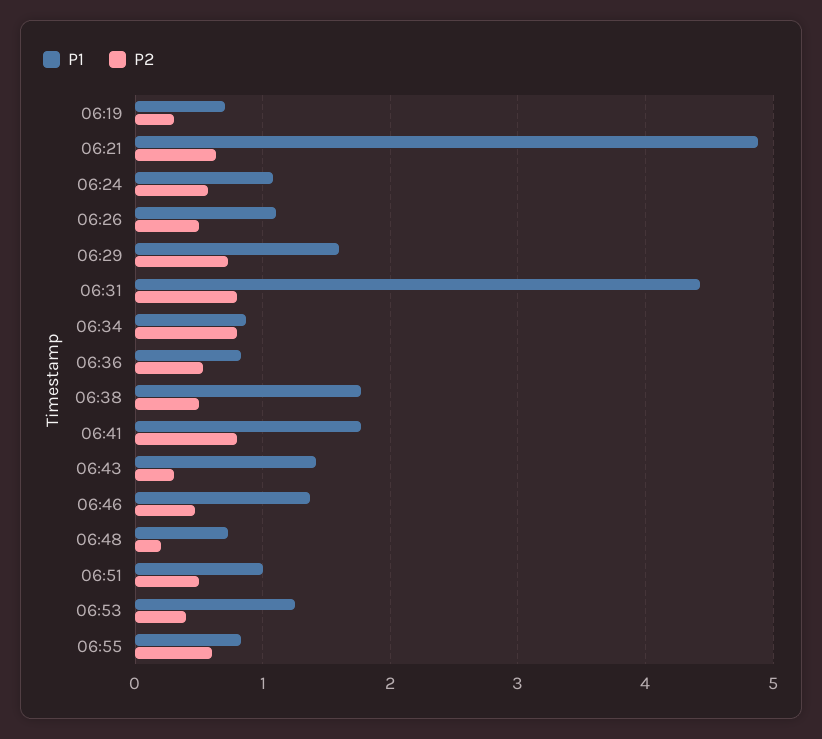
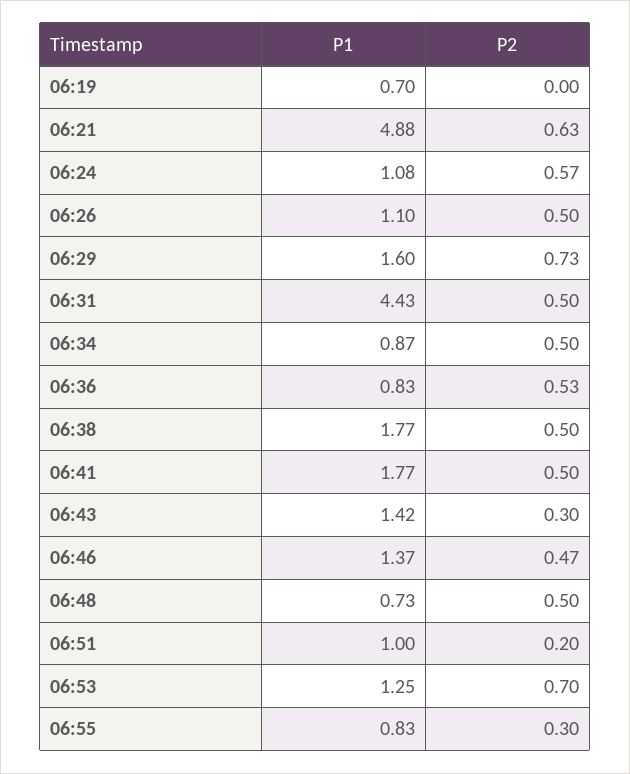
  {
    "P1": {
      "06:19": 0.7,
      "06:21": 4.88,
      "06:24": 1.08,
      "06:26": 1.1,
      "06:29": 1.6,
      "06:31": 4.43,
      "06:34": 0.87,
      "06:36": 0.83,
      "06:38": 1.77,
      "06:41": 1.77,
      "06:43": 1.42,
      "06:46": 1.37,
      "06:48": 0.73,
      "06:51": 1,
      "06:53": 1.25,
      "06:55": 0.83
    },
    "P2": {
-     "06:19": 0.3,
+     "06:19": 0,
      "06:21": 0.63,
      "06:24": 0.57,
      "06:26": 0.5,
      "06:29": 0.73,
-     "06:31": 0.8,
+     "06:31": 0.5,
-     "06:34": 0.8,
+     "06:34": 0.5,
      "06:36": 0.53,
      "06:38": 0.5,
-     "06:41": 0.8,
+     "06:41": 0.5,
      "06:43": 0.3,
      "06:46": 0.47,
-     "06:48": 0.2,
+     "06:48": 0.5,
-     "06:51": 0.5,
+     "06:51": 0.2,
-     "06:53": 0.4,
+     "06:53": 0.7,
-     "06:55": 0.6
+     "06:55": 0.3
    }
  }

